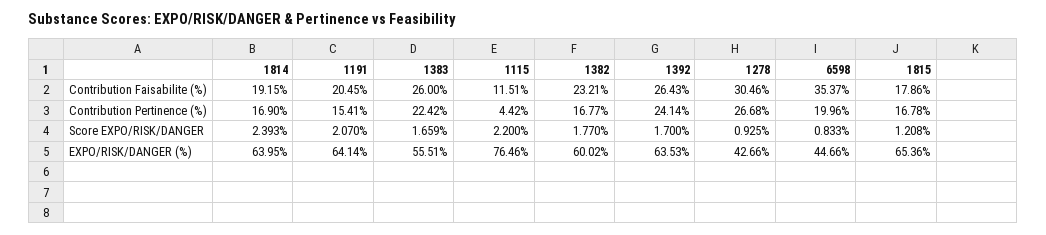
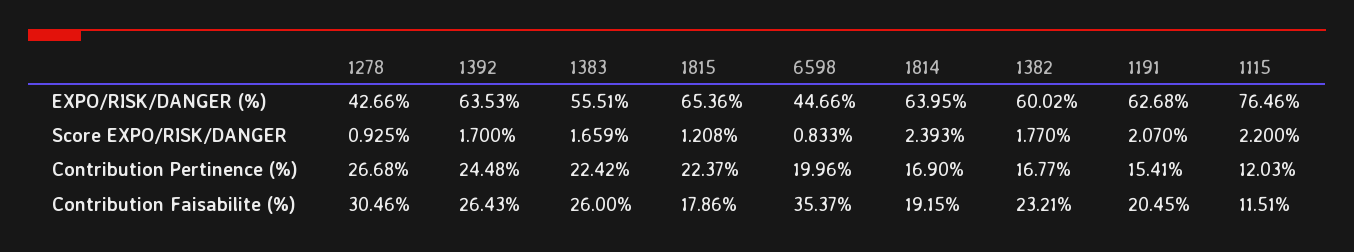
  {
    "1814": {
      "Contribution Faisabilite (%)": 19.15,
      "Contribution Pertinence (%)": 16.9,
      "Score EXPO/RISK/DANGER": 2.393,
      "EXPO/RISK/DANGER (%)": 63.95
    },
    "1191": {
      "Contribution Faisabilite (%)": 20.45,
      "Contribution Pertinence (%)": 15.41,
      "Score EXPO/RISK/DANGER": 2.07,
-     "EXPO/RISK/DANGER (%)": 64.14
+     "EXPO/RISK/DANGER (%)": 62.68
    },
    "1383": {
      "Contribution Faisabilite (%)": 26,
      "Contribution Pertinence (%)": 22.42,
      "Score EXPO/RISK/DANGER": 1.659,
      "EXPO/RISK/DANGER (%)": 55.51
    },
    "1115": {
      "Contribution Faisabilite (%)": 11.51,
-     "Contribution Pertinence (%)": 4.42,
+     "Contribution Pertinence (%)": 12.03,
      "Score EXPO/RISK/DANGER": 2.2,
      "EXPO/RISK/DANGER (%)": 76.46
    },
    "1382": {
      "Contribution Faisabilite (%)": 23.21,
      "Contribution Pertinence (%)": 16.77,
      "Score EXPO/RISK/DANGER": 1.77,
      "EXPO/RISK/DANGER (%)": 60.02
    },
    "1392": {
      "Contribution Faisabilite (%)": 26.43,
-     "Contribution Pertinence (%)": 24.14,
+     "Contribution Pertinence (%)": 24.48,
      "Score EXPO/RISK/DANGER": 1.7,
      "EXPO/RISK/DANGER (%)": 63.53
    },
    "1278": {
      "Contribution Faisabilite (%)": 30.46,
      "Contribution Pertinence (%)": 26.68,
      "Score EXPO/RISK/DANGER": 0.925,
      "EXPO/RISK/DANGER (%)": 42.66
    },
    "6598": {
      "Contribution Faisabilite (%)": 35.37,
      "Contribution Pertinence (%)": 19.96,
      "Score EXPO/RISK/DANGER": 0.833,
      "EXPO/RISK/DANGER (%)": 44.66
    },
    "1815": {
      "Contribution Faisabilite (%)": 17.86,
-     "Contribution Pertinence (%)": 16.78,
+     "Contribution Pertinence (%)": 22.37,
      "Score EXPO/RISK/DANGER": 1.208,
      "EXPO/RISK/DANGER (%)": 65.36
    }
  }

